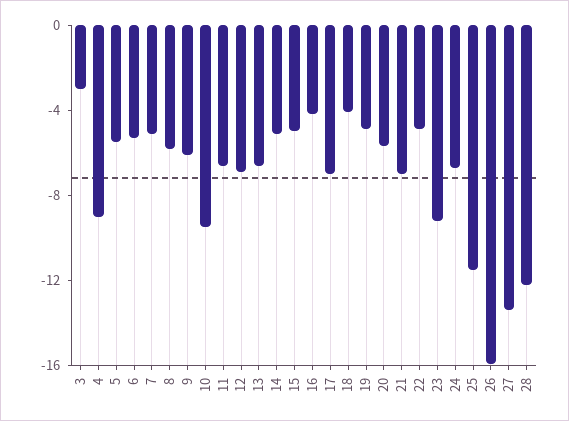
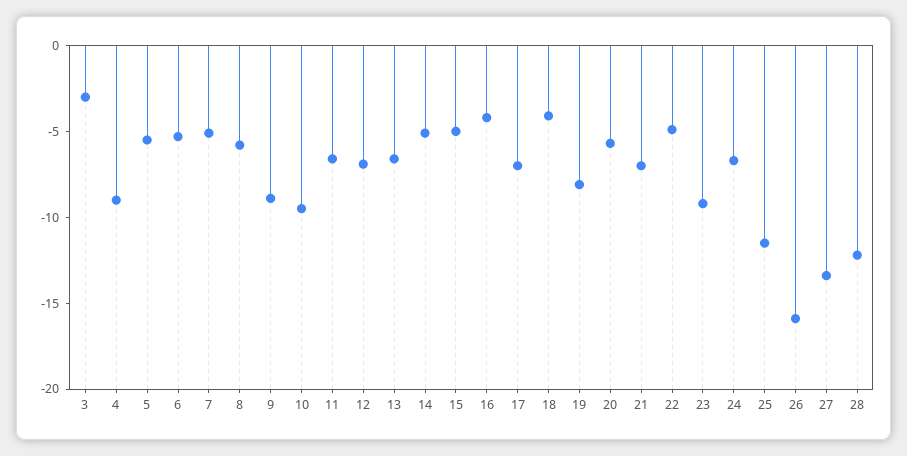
  {
    "3": -3,
    "4": -9,
    "5": -6,
    "6": -5,
    "7": -5,
    "8": -6,
-   "9": -6,
+   "9": -9,
    "10": -10,
    "11": -7,
    "12": -7,
    "13": -7,
    "14": -5,
    "15": -5,
    "16": -4,
    "17": -7,
    "18": -4,
-   "19": -5,
+   "19": -8,
    "20": -6,
    "21": -7,
    "22": -5,
    "23": -9,
    "24": -7,
    "25": -12,
    "26": -16,
    "27": -13,
    "28": -12
  }

